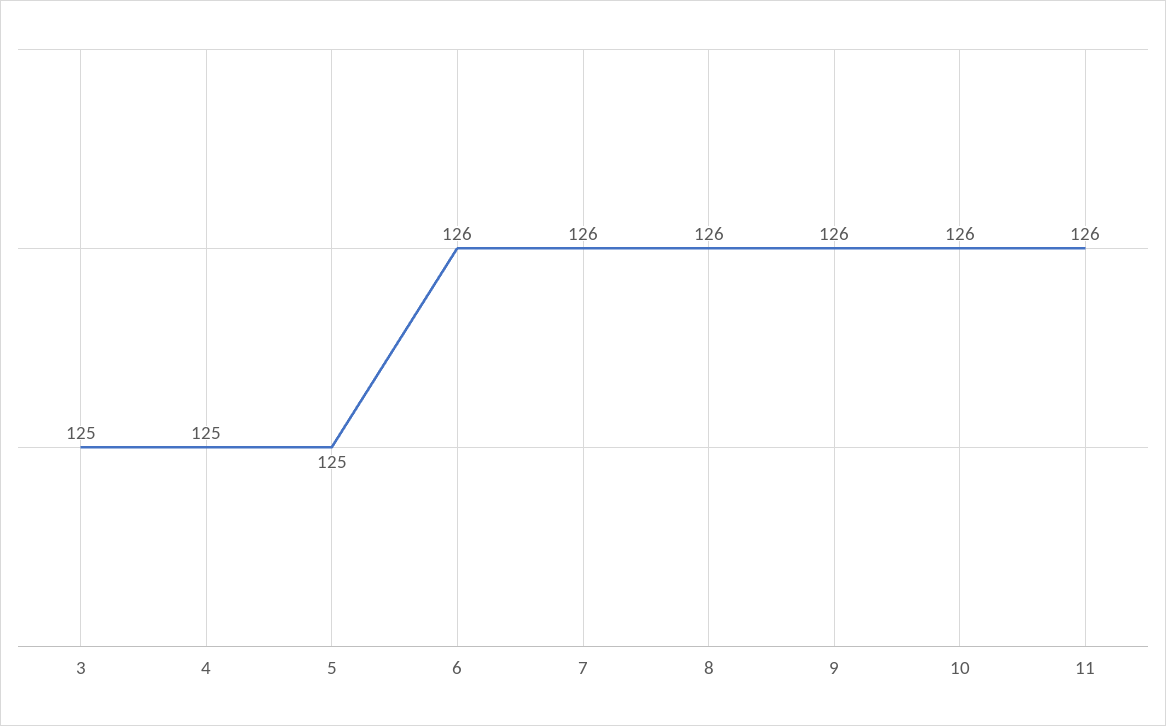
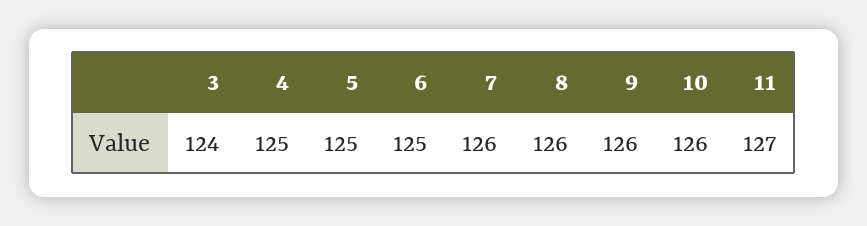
  {
-   "3": 125,
+   "3": 124,
    "4": 125,
    "5": 125,
-   "6": 126,
+   "6": 125,
    "7": 126,
    "8": 126,
    "9": 126,
    "10": 126,
-   "11": 126
+   "11": 127
  }

